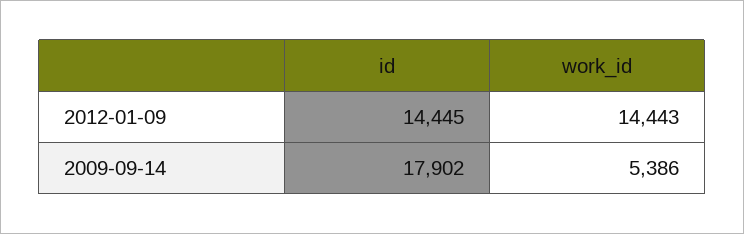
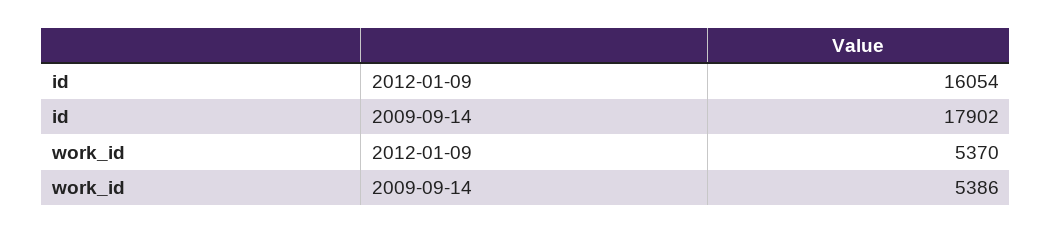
  {
    "id": {
-     "2012-01-09": 14445,
+     "2012-01-09": 16054,
      "2009-09-14": 17902
    },
    "work_id": {
-     "2012-01-09": 14443,
+     "2012-01-09": 5370,
      "2009-09-14": 5386
    }
  }

